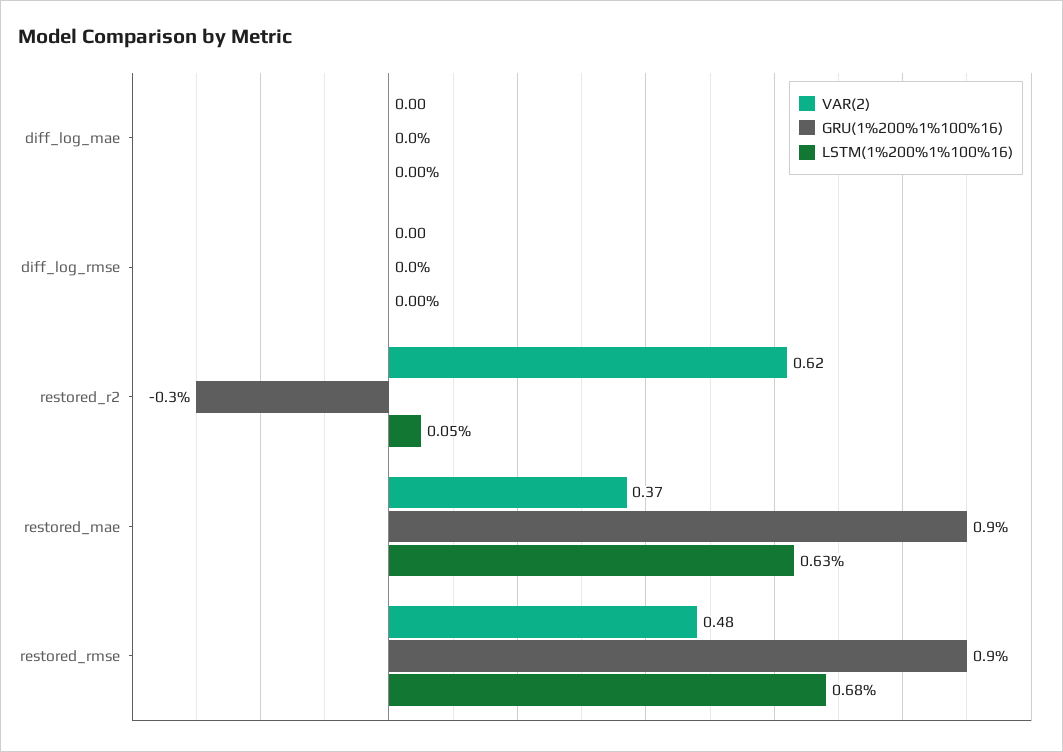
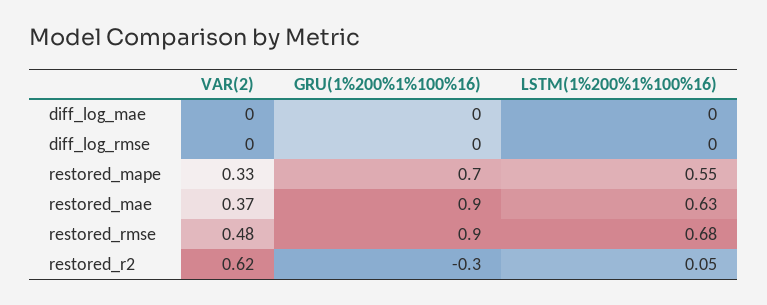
  {
    "VAR(2)": {
      "diff_log_mae": 0,
      "diff_log_rmse": 0,
      "restored_r2": 0.62,
      "restored_mae": 0.37,
-     "restored_rmse": 0.48
+     "restored_rmse": 0.48,
+     "restored_mape": 0.33
    },
    "GRU(1%200%1%100%16)": {
      "diff_log_mae": 0,
      "diff_log_rmse": 0,
      "restored_r2": -0.3,
      "restored_mae": 0.9,
-     "restored_rmse": 0.9
+     "restored_rmse": 0.9,
+     "restored_mape": 0.7
    },
    "LSTM(1%200%1%100%16)": {
      "diff_log_mae": 0,
      "diff_log_rmse": 0,
      "restored_r2": 0.05,
      "restored_mae": 0.63,
-     "restored_rmse": 0.68
+     "restored_rmse": 0.68,
+     "restored_mape": 0.55
    }
  }

